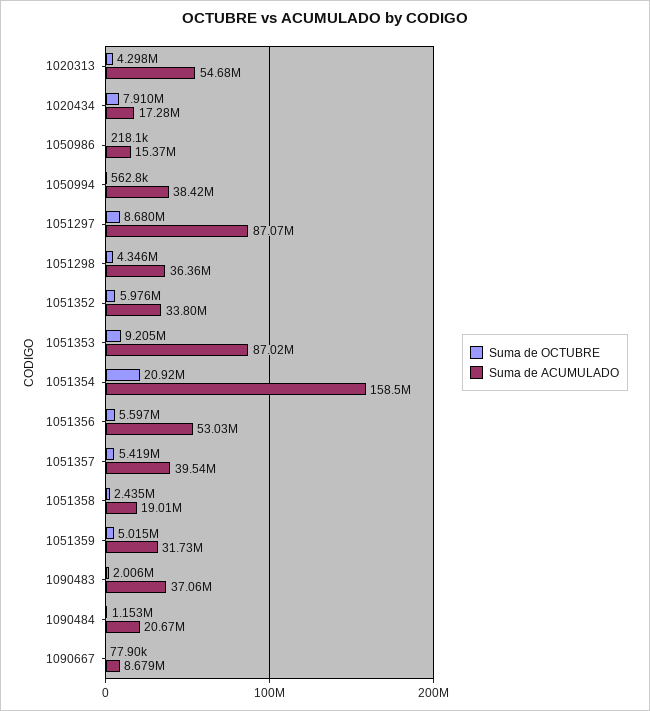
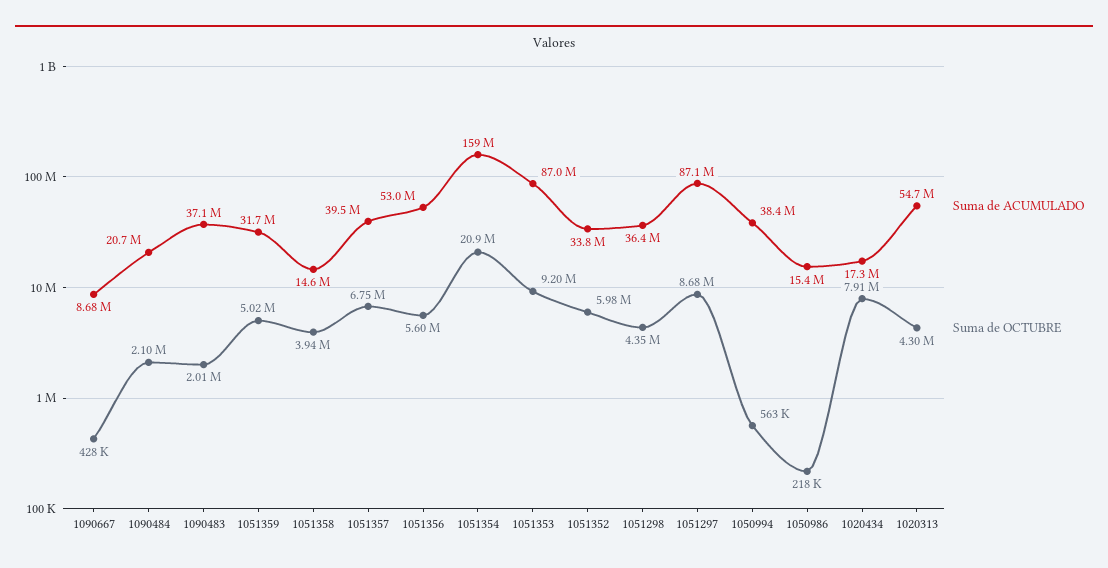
  {
    "Suma de OCTUBRE": {
      "1020313": 4298000,
      "1020434": 7910000,
      "1050986": 218100,
      "1050994": 562800,
      "1051297": 8680000,
      "1051298": 4346000,
      "1051352": 5976000,
      "1051353": 9205000,
      "1051354": 20920000,
      "1051356": 5597000,
-     "1051357": 5419000,
+     "1051357": 6750000,
-     "1051358": 2435000,
+     "1051358": 3940000,
      "1051359": 5015000,
      "1090483": 2006000,
-     "1090484": 1153000,
+     "1090484": 2100000,
-     "1090667": 77900
+     "1090667": 428000
    },
    "Suma de ACUMULADO": {
      "1020313": 54680000,
      "1020434": 17280000,
      "1050986": 15370000,
      "1050994": 38420000,
      "1051297": 87070000,
      "1051298": 36360000,
      "1051352": 33800000,
      "1051353": 87020000,
      "1051354": 158500000,
      "1051356": 53030000,
      "1051357": 39540000,
-     "1051358": 19010000,
+     "1051358": 14600000,
      "1051359": 31730000,
      "1090483": 37060000,
      "1090484": 20670000,
      "1090667": 8679000
    }
  }

